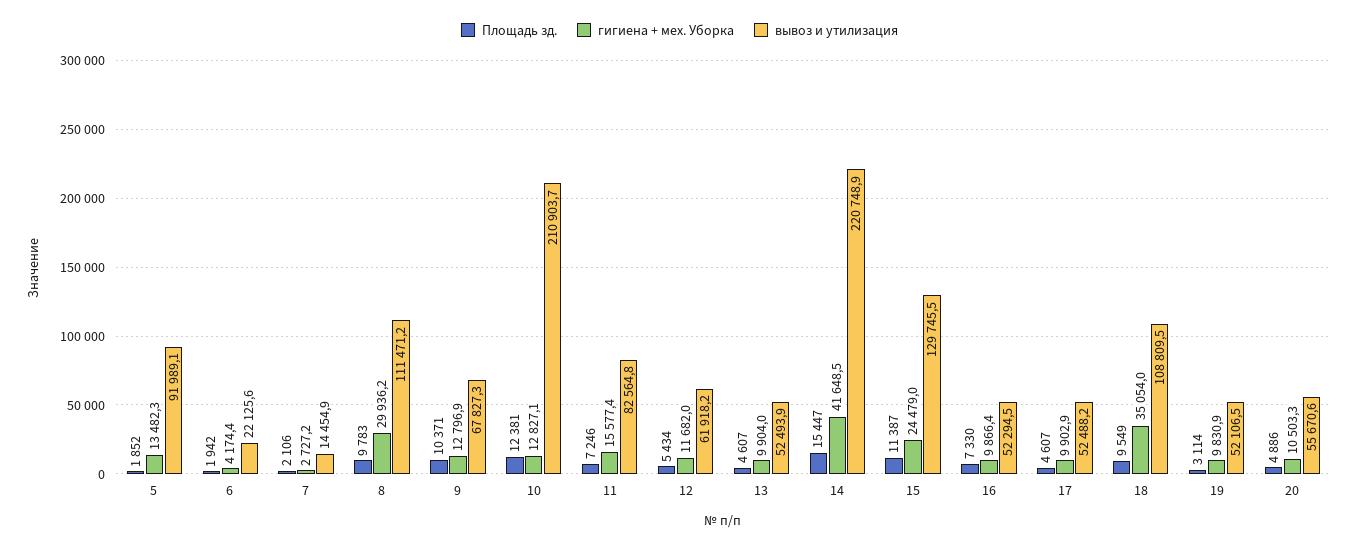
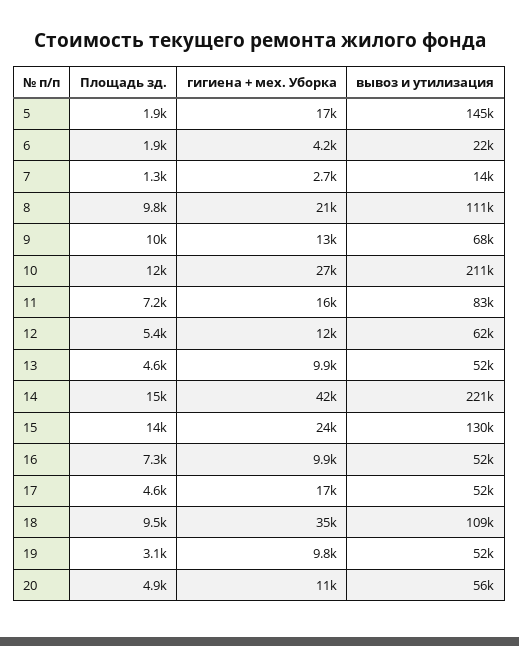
  {
    "Площадь зд.": {
      "5": 1852,
      "6": 1942,
-     "7": 2106,
+     "7": 1300,
      "8": 9783,
      "9": 10371,
      "10": 12381,
      "11": 7246,
      "12": 5434,
      "13": 4607,
      "14": 15447,
-     "15": 11387,
+     "15": 14000,
      "16": 7330,
      "17": 4607,
      "18": 9549,
      "19": 3114,
      "20": 4886
    },
    "гигиена + мех. Уборка": {
-     "5": 13482.3,
+     "5": 17000,
      "6": 4174.4,
      "7": 2727.2,
-     "8": 29936.2,
+     "8": 21000,
      "9": 12796.9,
-     "10": 12827.1,
+     "10": 27000,
      "11": 15577.4,
      "12": 11682,
      "13": 9904,
      "14": 41648.5,
      "15": 24479,
      "16": 9866.4,
-     "17": 9902.9,
+     "17": 17000,
      "18": 35054,
      "19": 9830.9,
      "20": 10503.3
    },
    "вывоз и утилизация": {
-     "5": 91989.1,
+     "5": 145000,
      "6": 22125.6,
      "7": 14454.9,
      "8": 111471.2,
      "9": 67827.3,
      "10": 210903.7,
      "11": 82564.8,
      "12": 61918.2,
      "13": 52493.9,
      "14": 220748.9,
      "15": 129745.5,
      "16": 52294.5,
      "17": 52488.2,
      "18": 108809.5,
      "19": 52106.5,
      "20": 55670.6
    }
  }

